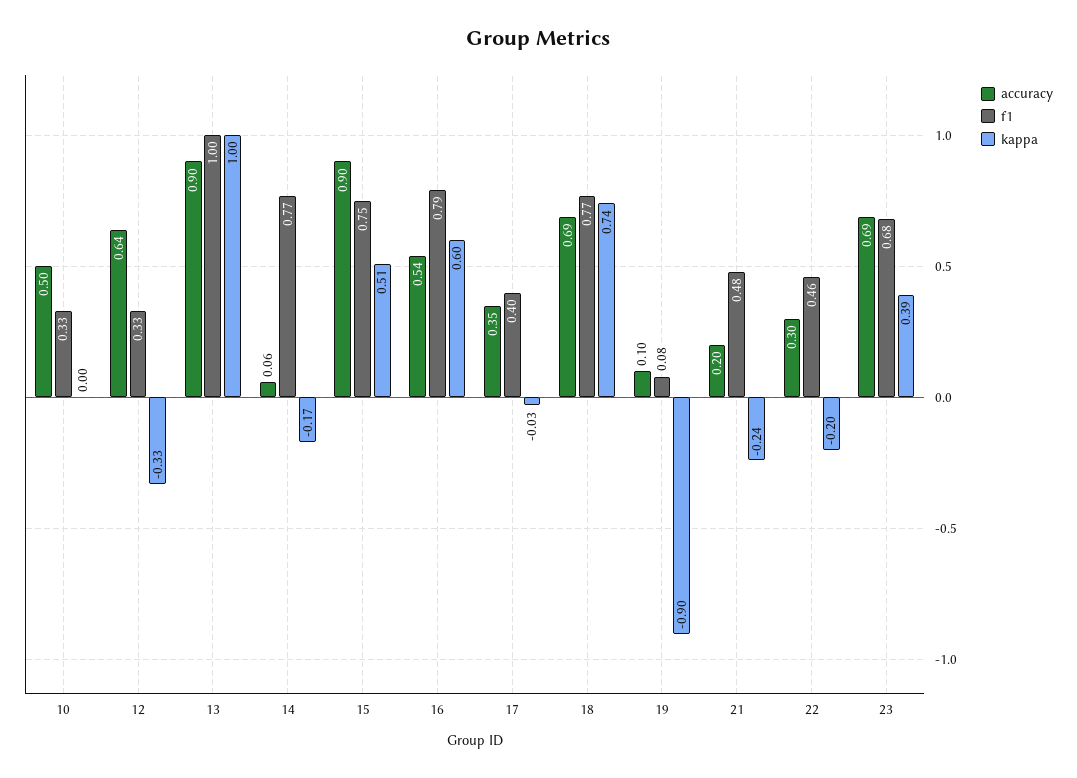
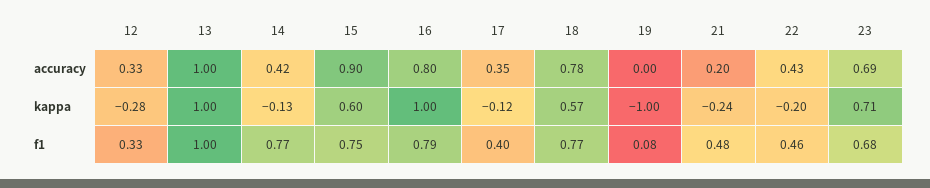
  {
    "accuracy": {
-     "10": 0.5,
-     "12": 0.64,
+     "12": 0.33,
-     "13": 0.9,
+     "13": 1,
-     "14": 0.06,
+     "14": 0.42,
      "15": 0.9,
-     "16": 0.54,
+     "16": 0.8,
      "17": 0.35,
-     "18": 0.69,
+     "18": 0.78,
-     "19": 0.1,
+     "19": 0,
      "21": 0.2,
-     "22": 0.3,
+     "22": 0.43,
      "23": 0.69
    },
    "f1": {
-     "10": 0.33,
      "12": 0.33,
      "13": 1,
      "14": 0.77,
      "15": 0.75,
      "16": 0.79,
      "17": 0.4,
      "18": 0.77,
      "19": 0.08,
      "21": 0.48,
      "22": 0.46,
      "23": 0.68
    },
    "kappa": {
-     "10": 0,
-     "12": -0.33,
+     "12": -0.28,
      "13": 1,
-     "14": -0.17,
+     "14": -0.13,
-     "15": 0.51,
+     "15": 0.6,
-     "16": 0.6,
+     "16": 1,
-     "17": -0.03,
+     "17": -0.12,
-     "18": 0.74,
+     "18": 0.57,
-     "19": -0.9,
+     "19": -1,
      "21": -0.24,
      "22": -0.2,
-     "23": 0.39
+     "23": 0.71
    }
  }

